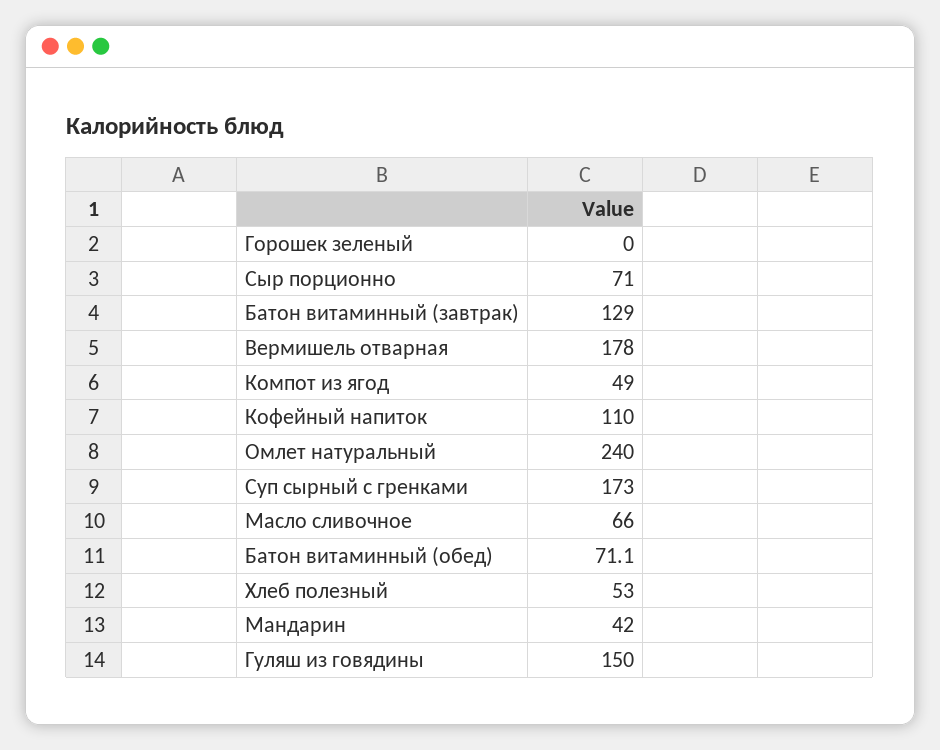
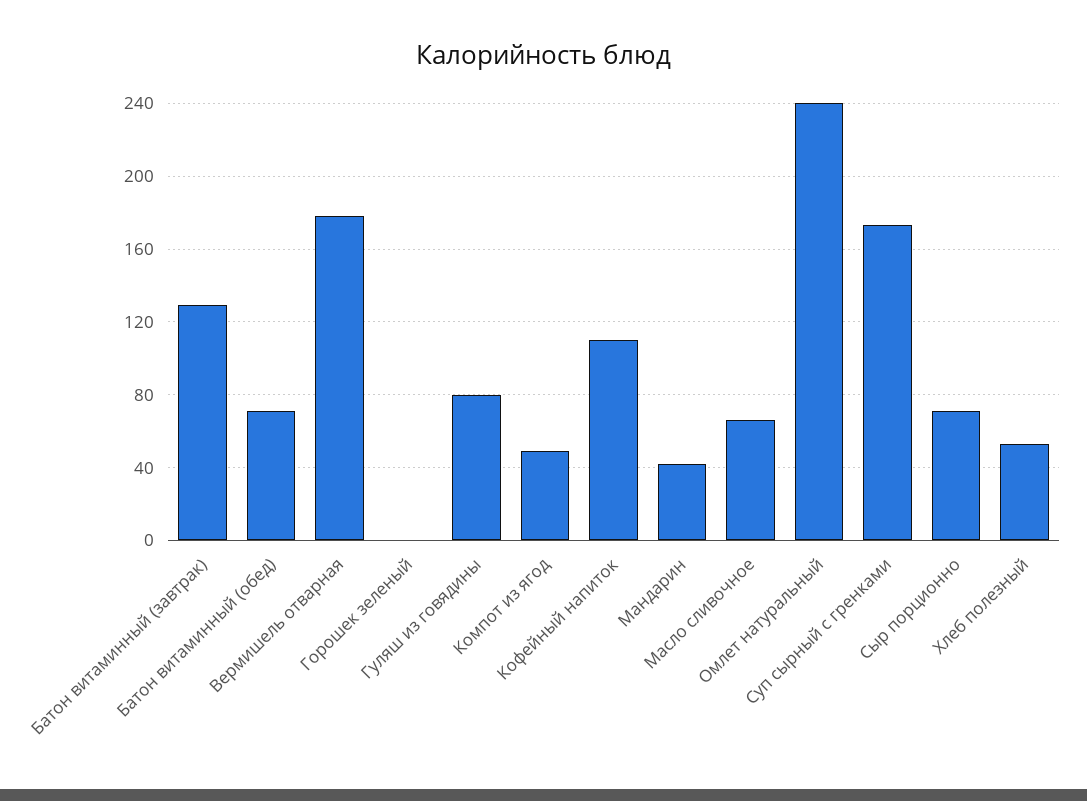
  {
    "Горошек зеленый": 0,
    "Сыр порционно": 71,
    "Батон витаминный (завтрак)": 129,
    "Вермишель отварная": 178,
    "Компот из ягод": 49,
    "Кофейный напиток": 110,
    "Омлет натуральный": 240,
    "Суп сырный с гренками": 173,
    "Масло сливочное": 66,
    "Батон витаминный (обед)": 71.1,
    "Хлеб полезный": 53,
    "Мандарин": 42,
-   "Гуляш из говядины": 150
+   "Гуляш из говядины": 80
  }

